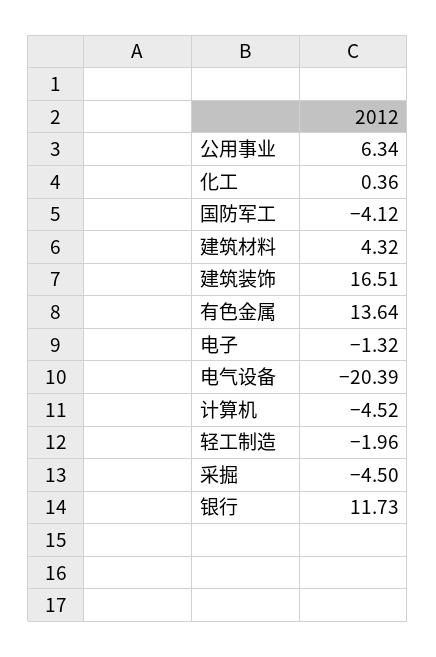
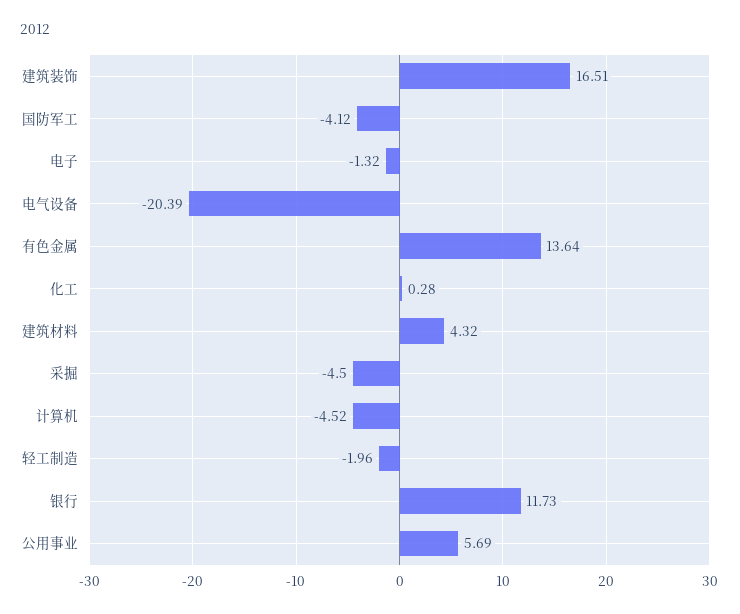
  {
-   "公用事业": 6.34,
+   "公用事业": 5.69,
-   "化工": 0.36,
+   "化工": 0.28,
    "国防军工": -4.12,
    "建筑材料": 4.32,
    "建筑装饰": 16.51,
    "有色金属": 13.64,
    "电子": -1.32,
    "电气设备": -20.39,
    "计算机": -4.52,
    "轻工制造": -1.96,
    "采掘": -4.5,
    "银行": 11.73
  }

